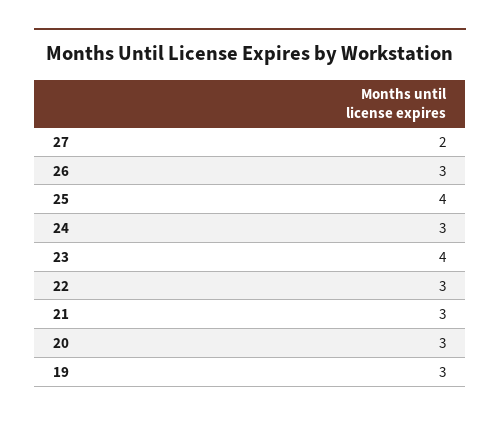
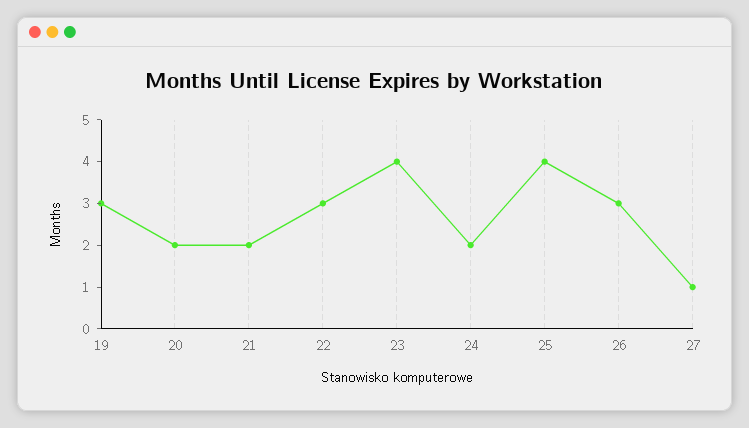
  {
-   "27": 2,
+   "27": 1,
    "26": 3,
    "25": 4,
-   "24": 3,
+   "24": 2,
    "23": 4,
    "22": 3,
-   "21": 3,
+   "21": 2,
-   "20": 3,
+   "20": 2,
    "19": 3
  }

